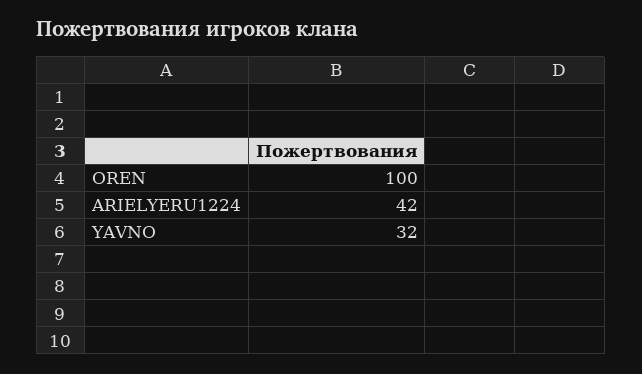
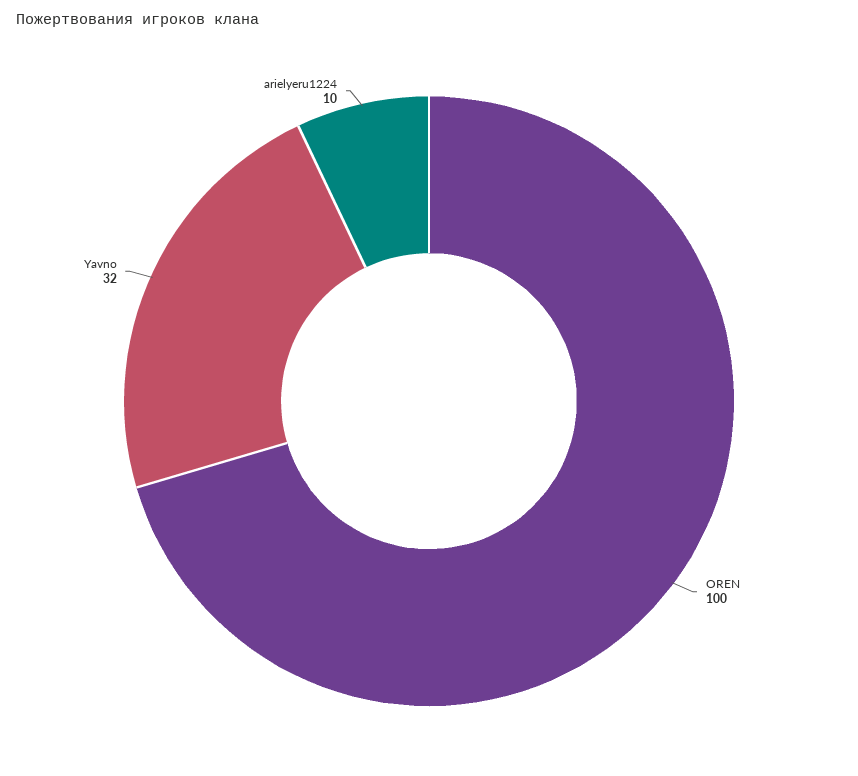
  {
    "OREN": 100,
-   "ARIELYERU1224": 42,
+   "ARIELYERU1224": 10,
    "YAVNO": 32
  }

